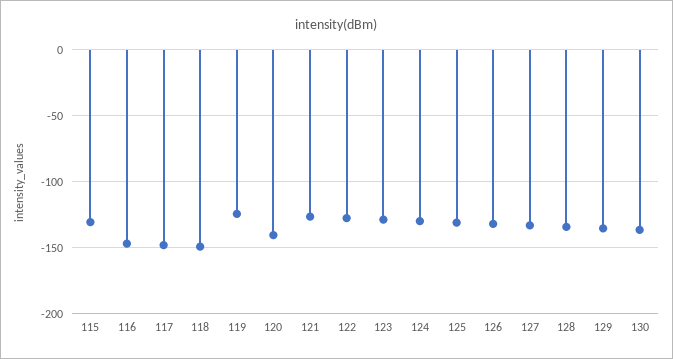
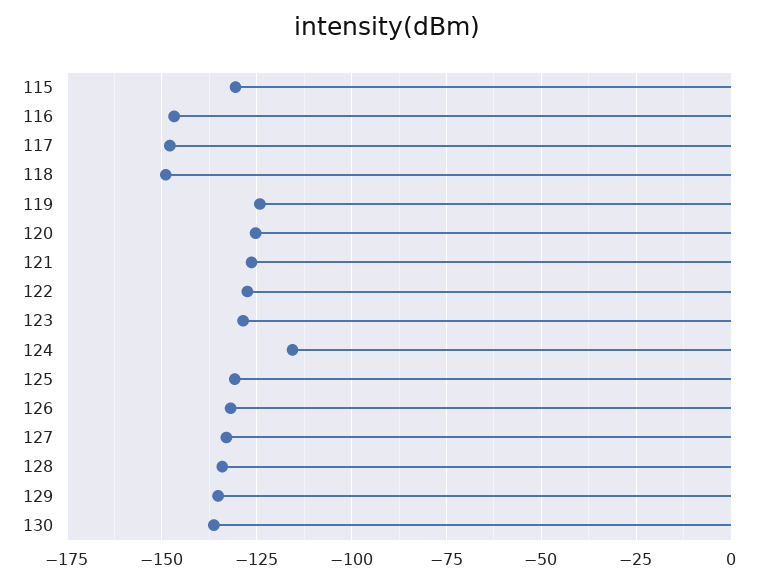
  {
    "115": -130,
    "116": -147.5,
    "117": -147.5,
    "118": -150,
    "119": -125,
-   "120": -140,
+   "120": -125,
    "121": -127.5,
    "122": -127.5,
    "123": -127.5,
-   "124": -130,
+   "124": -115,
    "125": -130,
    "126": -132.5,
    "127": -132.5,
    "128": -135,
    "129": -135,
    "130": -137.5
  }

